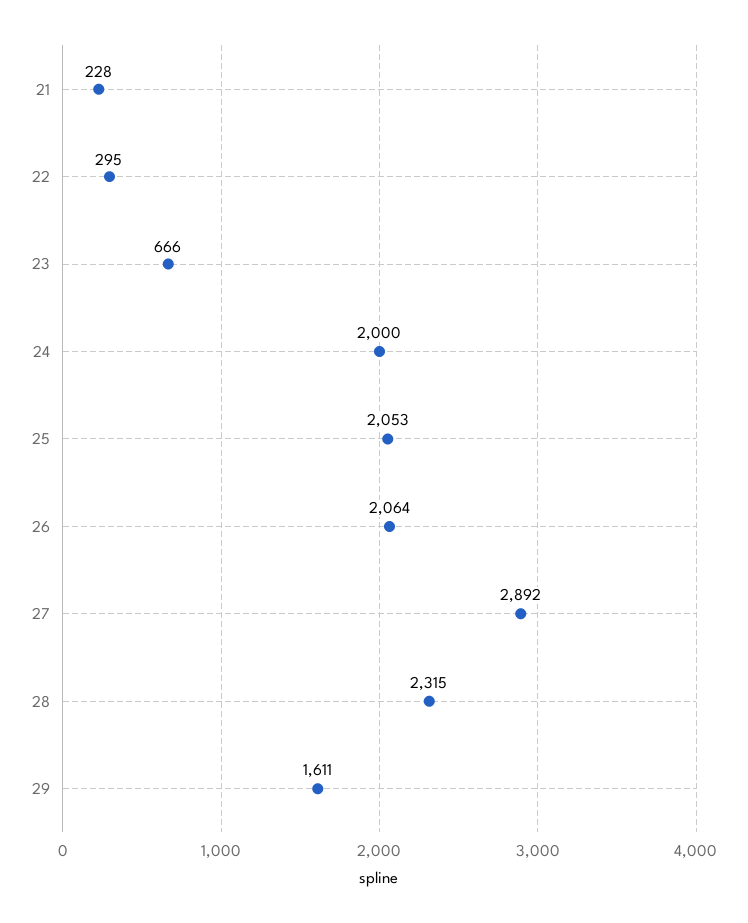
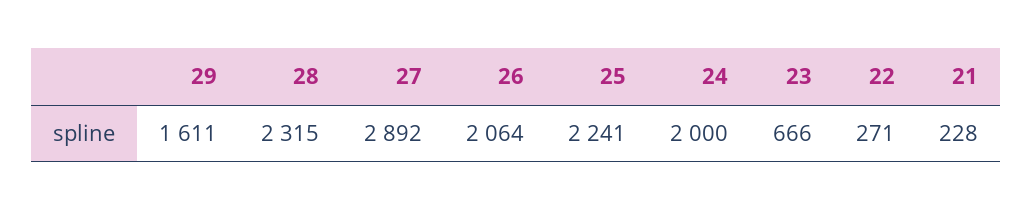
  {
    "21": 228,
-   "22": 295,
+   "22": 271,
    "23": 666,
    "24": 2000,
-   "25": 2053,
+   "25": 2241,
    "26": 2064,
    "27": 2892,
    "28": 2315,
    "29": 1611
  }

